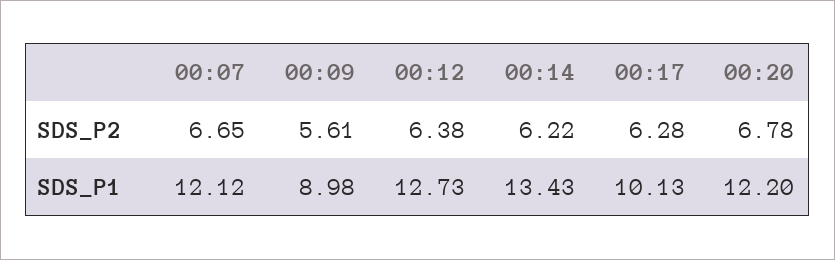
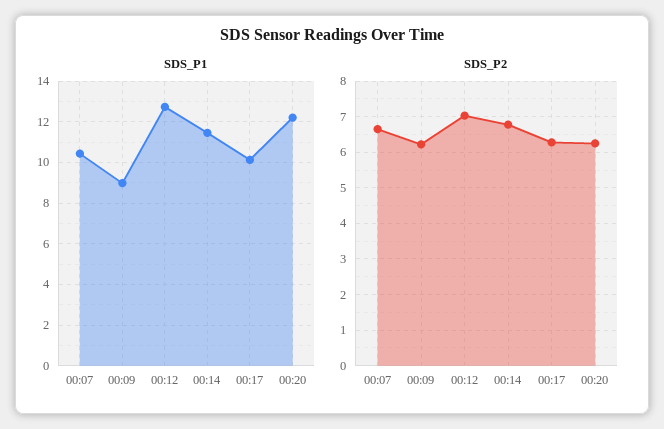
  {
    "SDS_P2": {
      "00:07": 6.65,
-     "00:09": 5.61,
+     "00:09": 6.2,
-     "00:12": 6.38,
+     "00:12": 7,
-     "00:14": 6.22,
+     "00:14": 6.8,
      "00:17": 6.28,
-     "00:20": 6.78
+     "00:20": 6.2
    },
    "SDS_P1": {
-     "00:07": 12.12,
+     "00:07": 10.5,
      "00:09": 8.98,
      "00:12": 12.73,
-     "00:14": 13.43,
+     "00:14": 11.5,
      "00:17": 10.13,
      "00:20": 12.2
    }
  }

